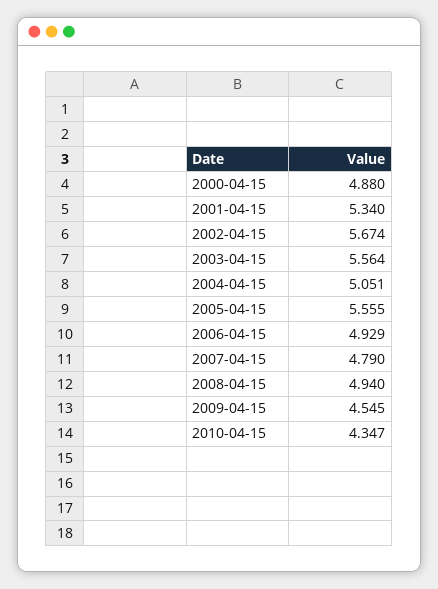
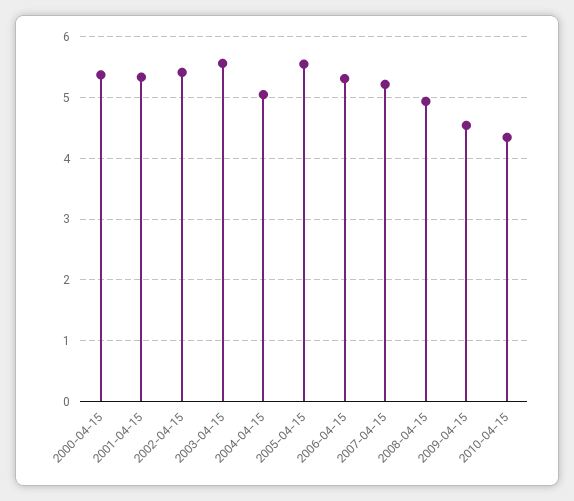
  {
-   "2000-04-15": 4.88,
+   "2000-04-15": 5.4,
    "2001-04-15": 5.34,
-   "2002-04-15": 5.674,
+   "2002-04-15": 5.4,
    "2003-04-15": 5.564,
    "2004-04-15": 5.051,
    "2005-04-15": 5.555,
-   "2006-04-15": 4.929,
+   "2006-04-15": 5.3,
-   "2007-04-15": 4.79,
+   "2007-04-15": 5.2,
    "2008-04-15": 4.94,
    "2009-04-15": 4.545,
    "2010-04-15": 4.347
  }

